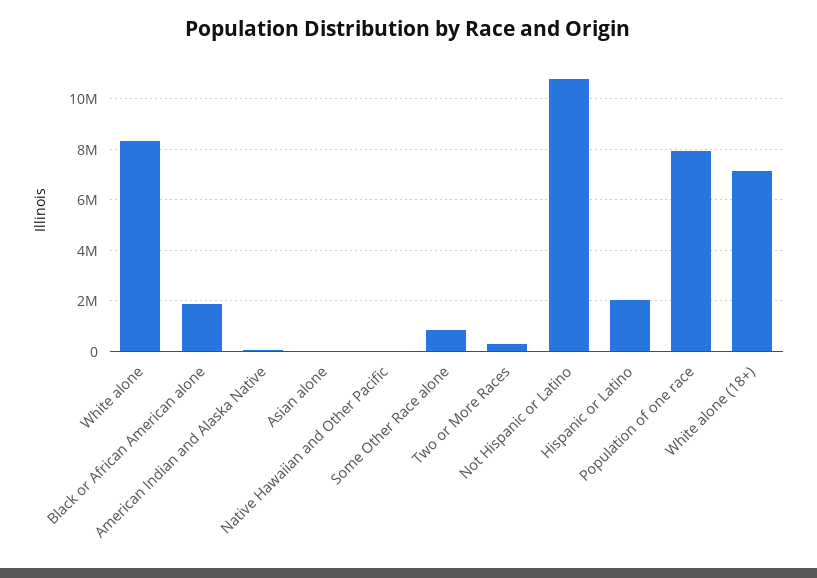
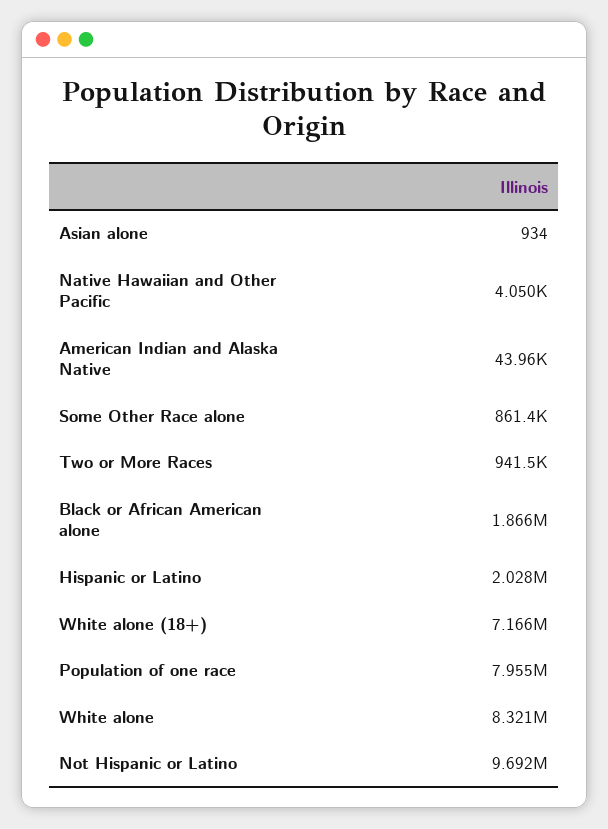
  {
    "White alone": 8321000,
    "Black or African American alone": 1866000,
    "American Indian and Alaska Native": 43960,
    "Asian alone": 934,
    "Native Hawaiian and Other Pacific": 4050,
    "Some Other Race alone": 861400,
-   "Two or More Races": 250000,
+   "Two or More Races": 941500,
-   "Not Hispanic or Latino": 10750000,
+   "Not Hispanic or Latino": 9692000,
    "Hispanic or Latino": 2028000,
    "Population of one race": 7955000,
    "White alone (18+)": 7166000
  }

